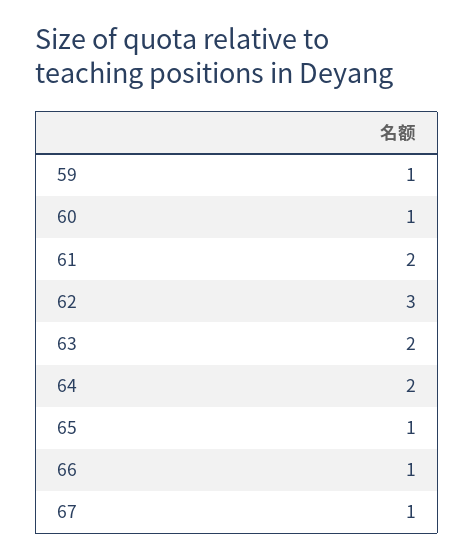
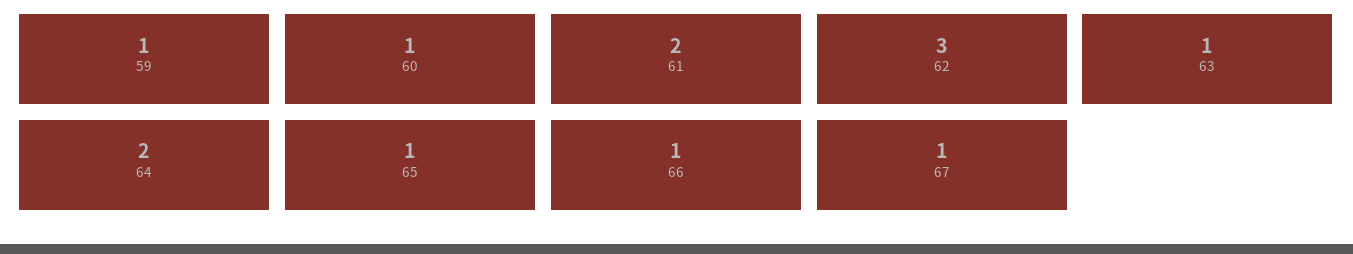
  {
    "59": 1,
    "60": 1,
    "61": 2,
    "62": 3,
-   "63": 2,
+   "63": 1,
    "64": 2,
    "65": 1,
    "66": 1,
    "67": 1
  }

